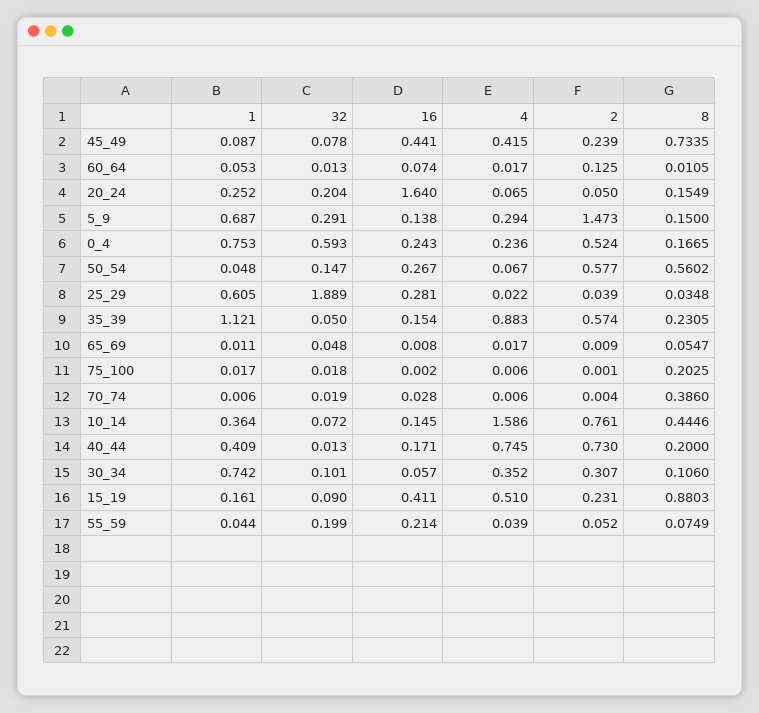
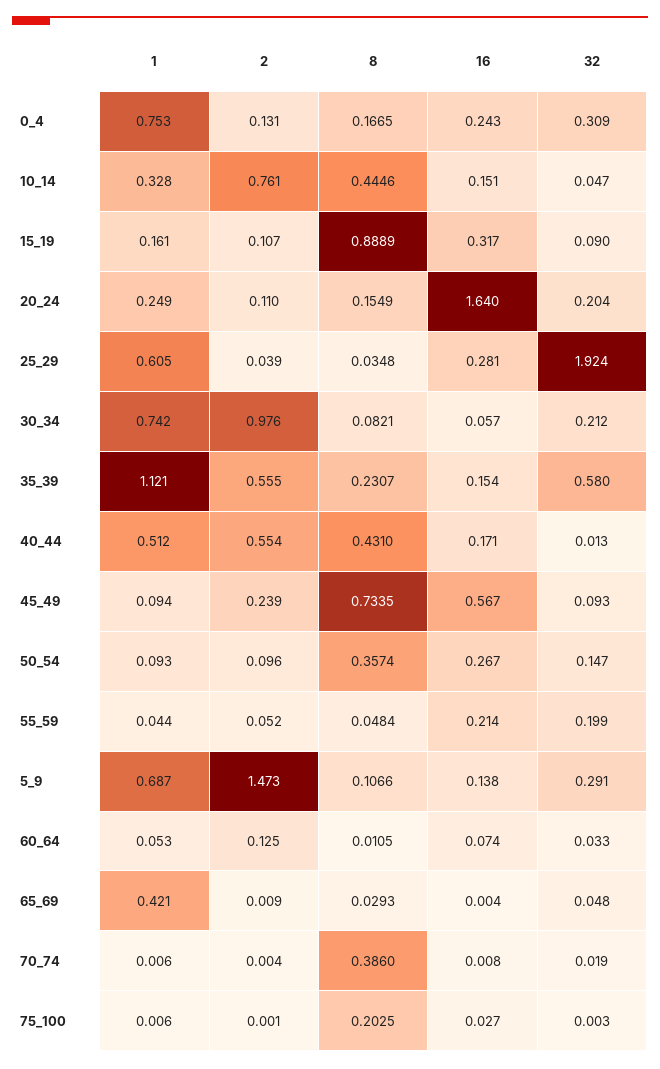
  {
    "1": {
-     "45_49": 0.087,
+     "45_49": 0.094,
      "60_64": 0.053,
-     "20_24": 0.252,
+     "20_24": 0.249,
      "5_9": 0.687,
      "0_4": 0.753,
-     "50_54": 0.048,
+     "50_54": 0.093,
      "25_29": 0.605,
      "35_39": 1.121,
-     "65_69": 0.011,
+     "65_69": 0.421,
-     "75_100": 0.017,
+     "75_100": 0.006,
      "70_74": 0.006,
-     "10_14": 0.364,
+     "10_14": 0.328,
-     "40_44": 0.409,
+     "40_44": 0.512,
      "30_34": 0.742,
      "15_19": 0.161,
      "55_59": 0.044
    },
    "32": {
-     "45_49": 0.078,
+     "45_49": 0.093,
-     "60_64": 0.013,
+     "60_64": 0.033,
      "20_24": 0.204,
      "5_9": 0.291,
-     "0_4": 0.593,
+     "0_4": 0.309,
      "50_54": 0.147,
-     "25_29": 1.889,
+     "25_29": 1.924,
-     "35_39": 0.05,
+     "35_39": 0.58,
      "65_69": 0.048,
-     "75_100": 0.018,
+     "75_100": 0.003,
      "70_74": 0.019,
-     "10_14": 0.072,
+     "10_14": 0.047,
      "40_44": 0.013,
-     "30_34": 0.101,
+     "30_34": 0.212,
      "15_19": 0.09,
      "55_59": 0.199
    },
    "16": {
-     "45_49": 0.441,
+     "45_49": 0.567,
      "60_64": 0.074,
      "20_24": 1.64,
      "5_9": 0.138,
      "0_4": 0.243,
      "50_54": 0.267,
      "25_29": 0.281,
      "35_39": 0.154,
-     "65_69": 0.008,
+     "65_69": 0.004,
-     "75_100": 0.002,
+     "75_100": 0.027,
-     "70_74": 0.028,
+     "70_74": 0.008,
-     "10_14": 0.145,
+     "10_14": 0.151,
      "40_44": 0.171,
      "30_34": 0.057,
-     "15_19": 0.411,
+     "15_19": 0.317,
      "55_59": 0.214
    },
-   "4": {
-     "45_49": 0.415,
-     "60_64": 0.017,
-     "20_24": 0.065,
-     "5_9": 0.294,
-     "0_4": 0.236,
-     "50_54": 0.067,
-     "25_29": 0.022,
-     "35_39": 0.883,
-     "65_69": 0.017,
-     "75_100": 0.006,
-     "70_74": 0.006,
-     "10_14": 1.586,
-     "40_44": 0.745,
-     "30_34": 0.352,
-     "15_19": 0.51,
-     "55_59": 0.039
-   },
    "2": {
      "45_49": 0.239,
      "60_64": 0.125,
-     "20_24": 0.05,
+     "20_24": 0.11,
      "5_9": 1.473,
-     "0_4": 0.524,
+     "0_4": 0.131,
-     "50_54": 0.577,
+     "50_54": 0.096,
      "25_29": 0.039,
-     "35_39": 0.574,
+     "35_39": 0.555,
      "65_69": 0.009,
      "75_100": 0.001,
      "70_74": 0.004,
      "10_14": 0.761,
-     "40_44": 0.73,
+     "40_44": 0.554,
-     "30_34": 0.307,
+     "30_34": 0.976,
-     "15_19": 0.231,
+     "15_19": 0.107,
      "55_59": 0.052
    },
    "8": {
      "45_49": 0.7335,
      "60_64": 0.0105,
      "20_24": 0.1549,
-     "5_9": 0.15,
+     "5_9": 0.1066,
      "0_4": 0.1665,
-     "50_54": 0.5602,
+     "50_54": 0.3574,
      "25_29": 0.0348,
-     "35_39": 0.2305,
+     "35_39": 0.2307,
-     "65_69": 0.0547,
+     "65_69": 0.0293,
      "75_100": 0.2025,
      "70_74": 0.386,
      "10_14": 0.4446,
-     "40_44": 0.2,
+     "40_44": 0.431,
-     "30_34": 0.106,
+     "30_34": 0.0821,
-     "15_19": 0.8803,
+     "15_19": 0.8889,
-     "55_59": 0.0749
+     "55_59": 0.0484
    }
  }

